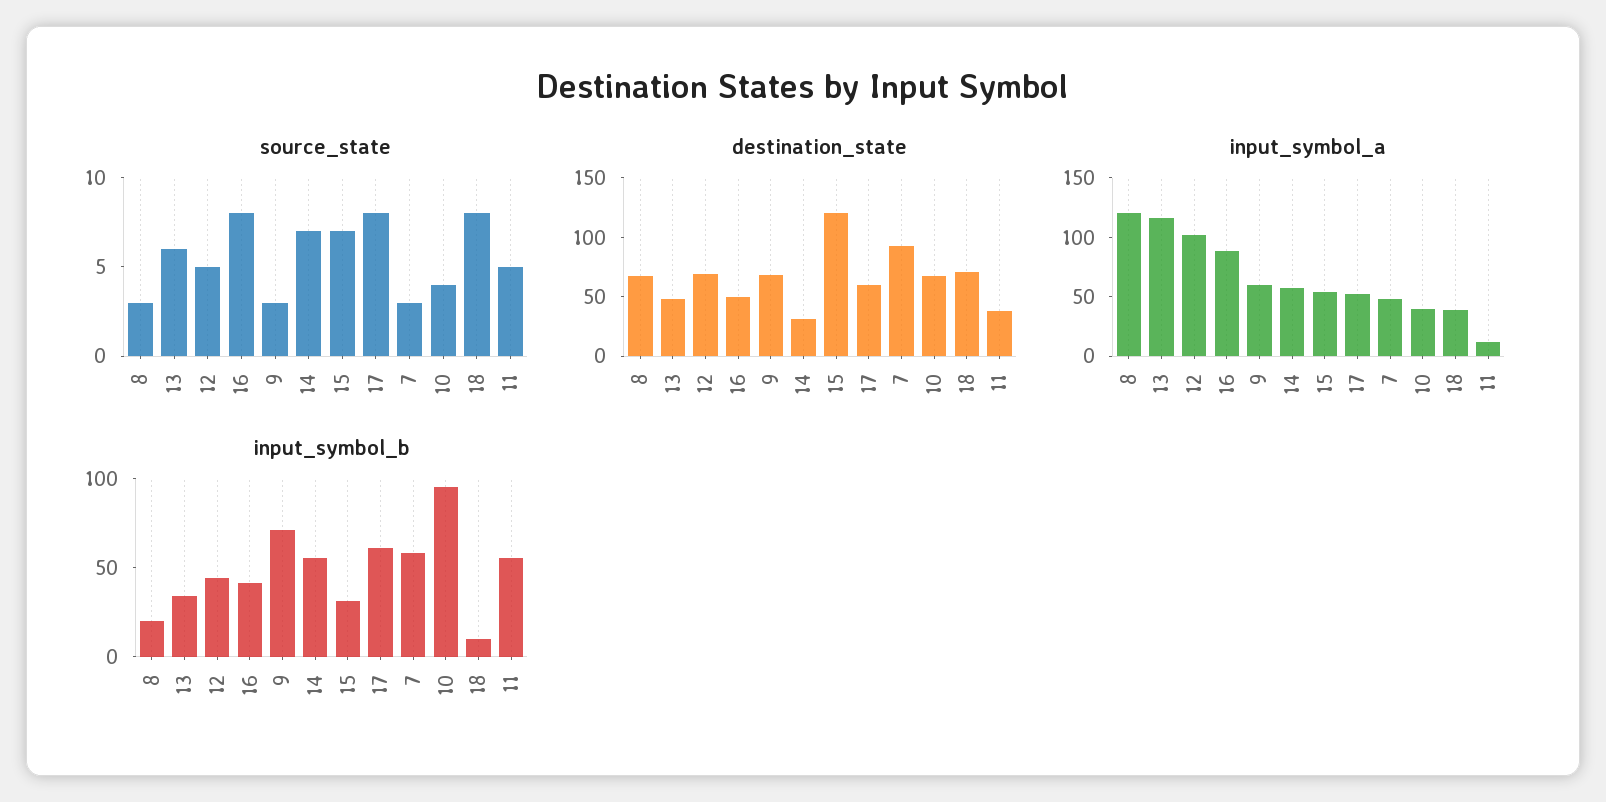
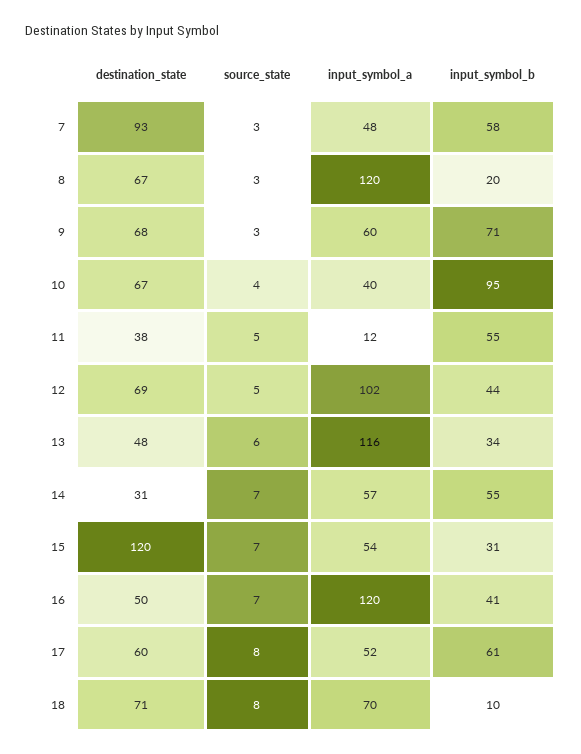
  {
    "source_state": {
      "8": 3,
      "13": 6,
      "12": 5,
-     "16": 8,
+     "16": 7,
      "9": 3,
      "14": 7,
      "15": 7,
      "17": 8,
      "7": 3,
      "10": 4,
      "18": 8,
      "11": 5
    },
    "destination_state": {
      "8": 67,
      "13": 48,
      "12": 69,
      "16": 50,
      "9": 68,
      "14": 31,
      "15": 120,
      "17": 60,
      "7": 93,
      "10": 67,
      "18": 71,
      "11": 38
    },
    "input_symbol_a": {
      "8": 120,
      "13": 116,
      "12": 102,
-     "16": 90,
+     "16": 120,
      "9": 60,
      "14": 57,
      "15": 54,
      "17": 52,
      "7": 48,
      "10": 40,
-     "18": 40,
+     "18": 70,
      "11": 12
    },
    "input_symbol_b": {
      "8": 20,
      "13": 34,
      "12": 44,
      "16": 41,
      "9": 71,
      "14": 55,
      "15": 31,
      "17": 61,
      "7": 58,
      "10": 95,
      "18": 10,
      "11": 55
    }
  }

